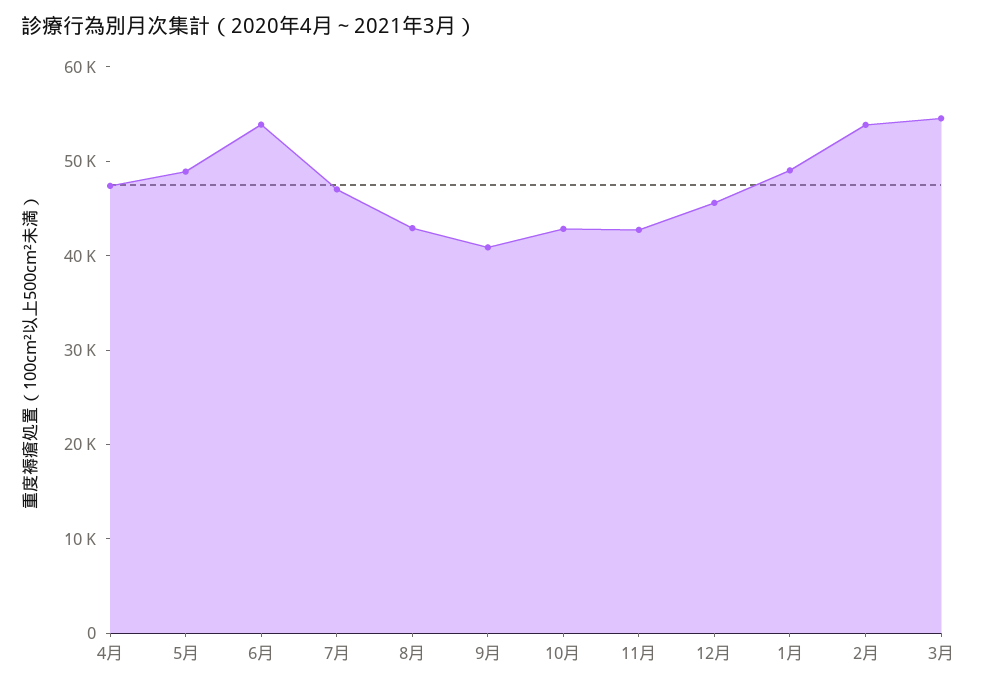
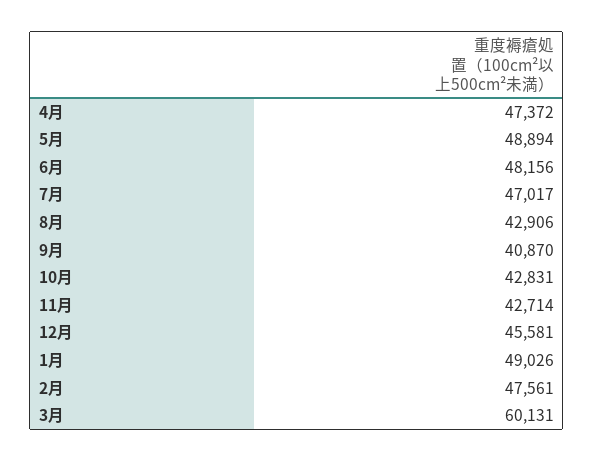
  {
    "4月": 47372,
    "5月": 48894,
-   "6月": 54000,
+   "6月": 48156,
    "7月": 47017,
    "8月": 42906,
    "9月": 40870,
    "10月": 42831,
    "11月": 42714,
    "12月": 45581,
    "1月": 49026,
-   "2月": 54000,
+   "2月": 47561,
-   "3月": 54000
+   "3月": 60131
  }

